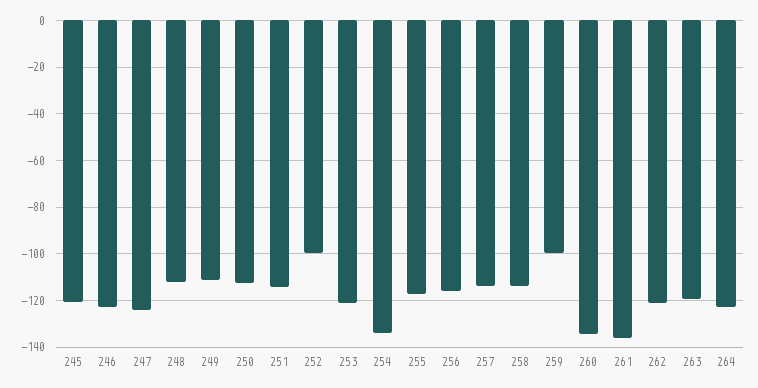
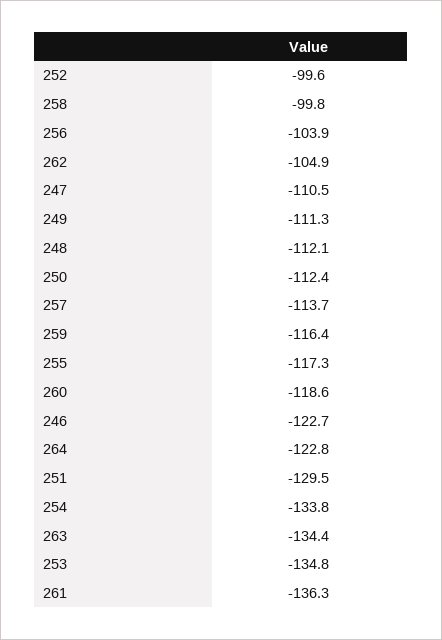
  {
-   "245": -120,
    "246": -122.7,
-   "247": -125,
+   "247": -110.5,
    "248": -112.1,
    "249": -111.3,
    "250": -112.4,
-   "251": -115,
+   "251": -129.5,
    "252": -99.6,
-   "253": -120,
+   "253": -134.8,
    "254": -133.8,
    "255": -117.3,
-   "256": -115,
+   "256": -103.9,
    "257": -113.7,
-   "258": -115,
+   "258": -99.8,
-   "259": -100,
+   "259": -116.4,
-   "260": -135,
+   "260": -118.6,
    "261": -136.3,
-   "262": -120,
+   "262": -104.9,
-   "263": -120,
+   "263": -134.4,
    "264": -122.8
  }

